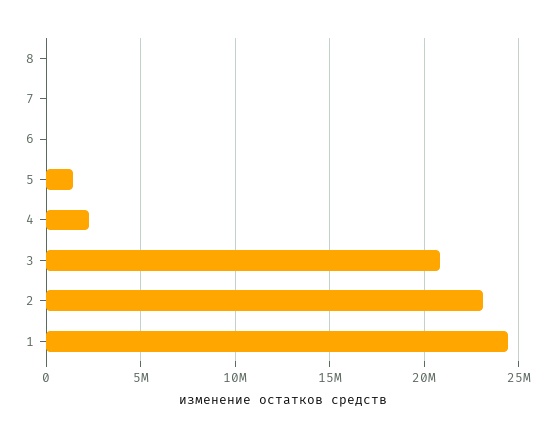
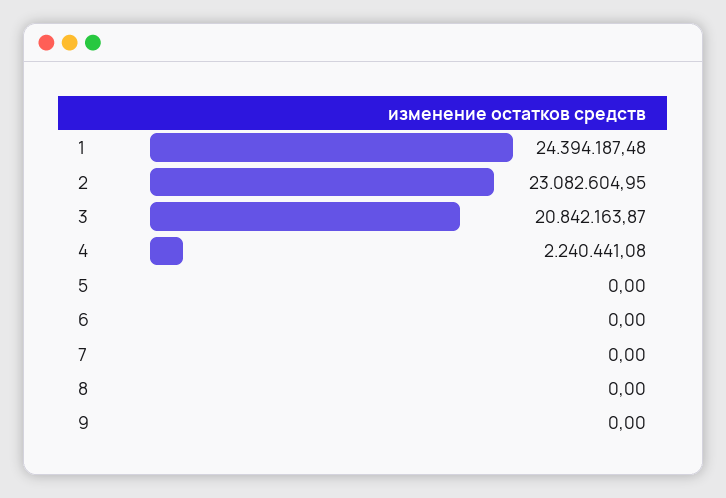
  {
    "8": 0,
    "7": 0,
    "6": 0,
-   "5": 1500000,
+   "5": 0,
    "4": 2240441.08,
    "3": 20842163.87,
    "2": 23082604.95,
-   "1": 24394187.48
+   "1": 24394187.48,
+   "9": 0
  }

